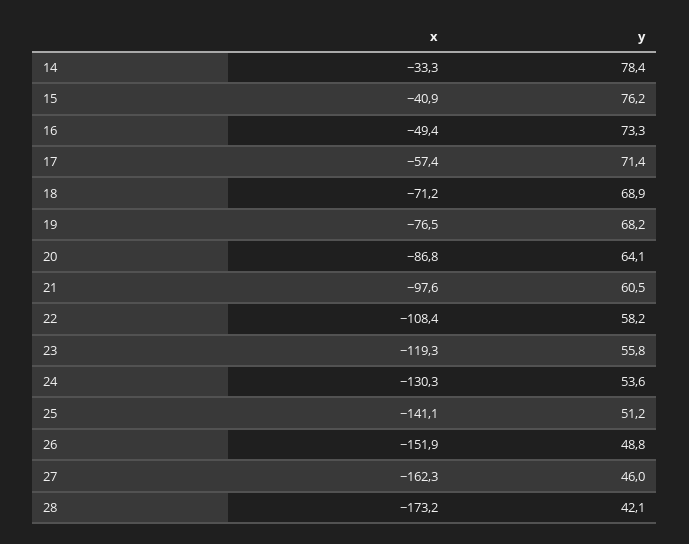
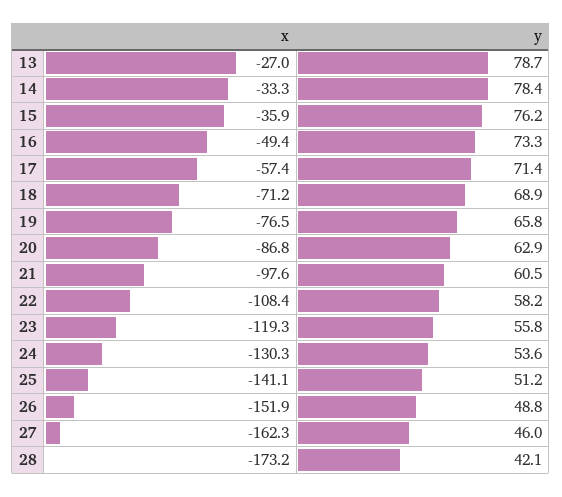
  {
    "x": {
      "14": -33.3,
-     "15": -40.9,
+     "15": -35.9,
      "16": -49.4,
      "17": -57.4,
      "18": -71.2,
      "19": -76.5,
      "20": -86.8,
      "21": -97.6,
      "22": -108.4,
      "23": -119.3,
      "24": -130.3,
      "25": -141.1,
      "26": -151.9,
      "27": -162.3,
-     "28": -173.2
+     "28": -173.2,
+     "13": -27
    },
    "y": {
      "14": 78.4,
      "15": 76.2,
      "16": 73.3,
      "17": 71.4,
      "18": 68.9,
-     "19": 68.2,
+     "19": 65.8,
-     "20": 64.1,
+     "20": 62.9,
      "21": 60.5,
      "22": 58.2,
      "23": 55.8,
      "24": 53.6,
      "25": 51.2,
      "26": 48.8,
      "27": 46,
-     "28": 42.1
+     "28": 42.1,
+     "13": 78.7
    }
  }

